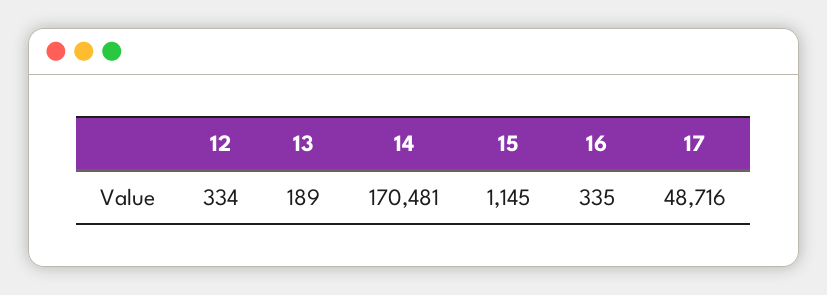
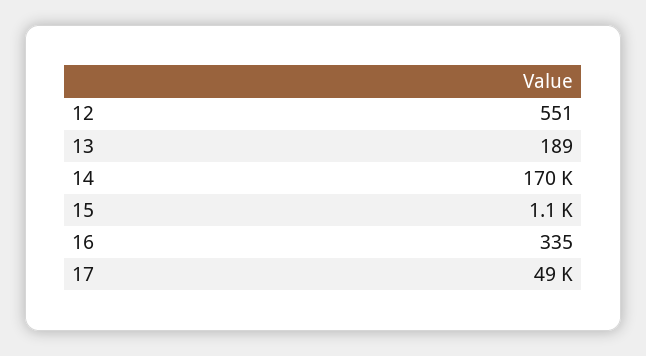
  {
-   "12": 334,
+   "12": 551,
    "13": 189,
    "14": 170481,
    "15": 1145,
    "16": 335,
    "17": 48716
  }

